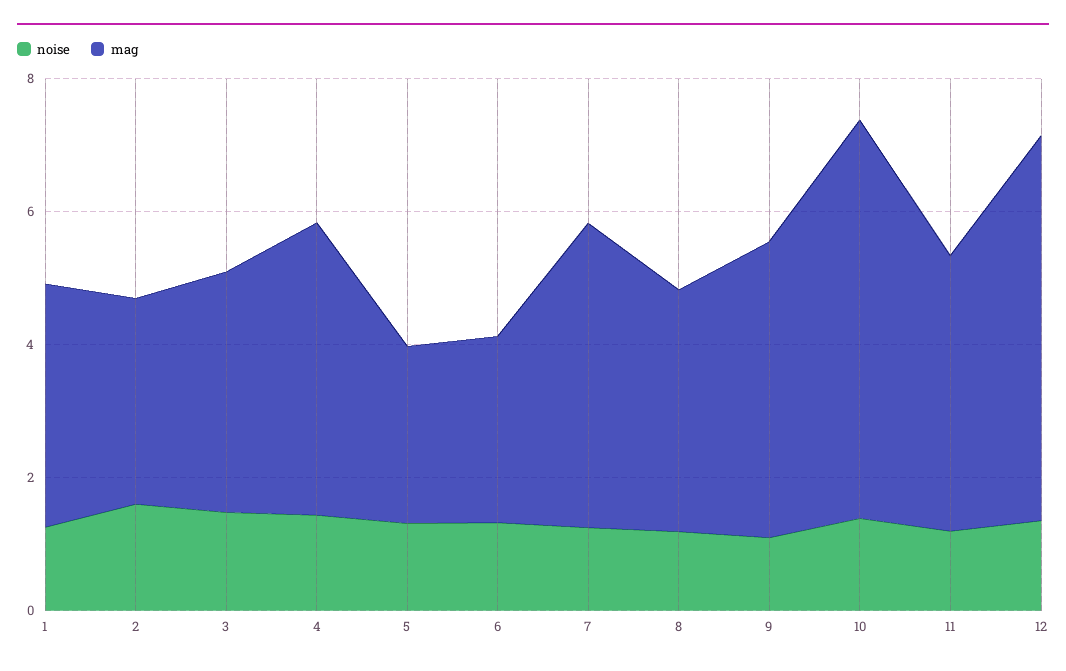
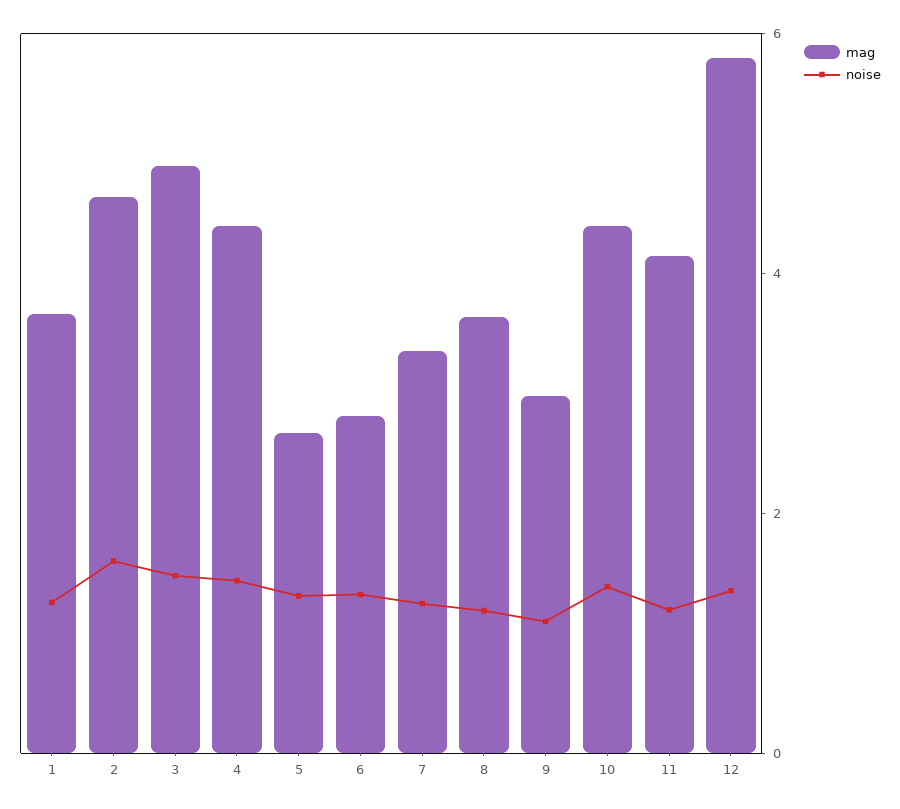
  {
    "noise": {
      "1": 1.5,
      "2": 1.5,
      "3": 1.5,
      "4": 1.5,
      "5": 1.5,
      "6": 1.5,
      "7": 1,
      "8": 1,
      "9": 1,
      "10": 1.5,
      "11": 1,
      "12": 1.5
    },
    "mag": {
      "1": 3.5,
-     "2": 3,
+     "2": 4.5,
-     "3": 3.5,
+     "3": 5,
      "4": 4.5,
      "5": 2.5,
      "6": 3,
-     "7": 4.5,
+     "7": 3.5,
      "8": 3.5,
-     "9": 4.5,
+     "9": 3,
-     "10": 6,
+     "10": 4.5,
      "11": 4,
      "12": 6
    }
  }

